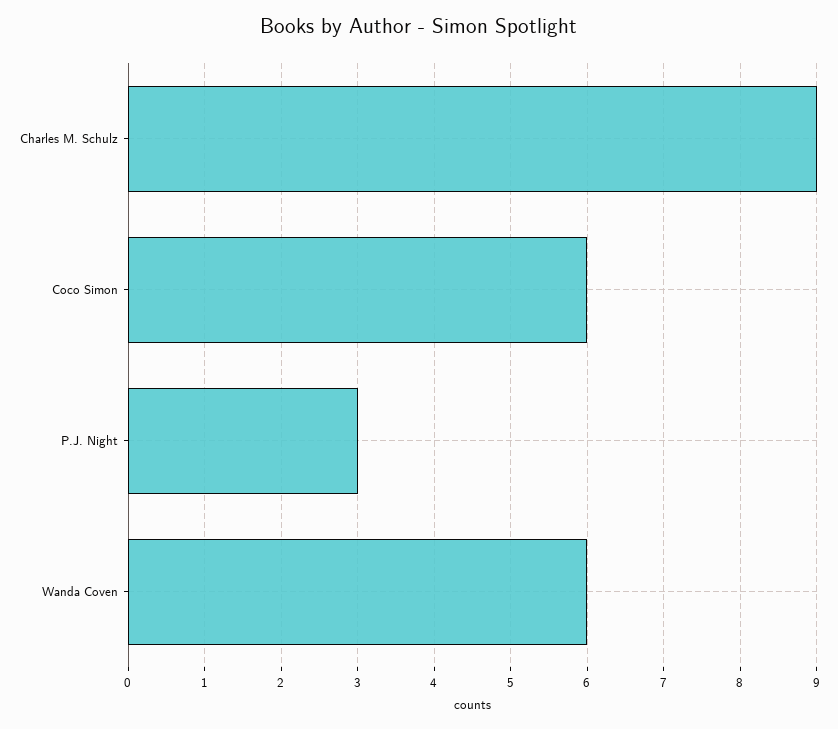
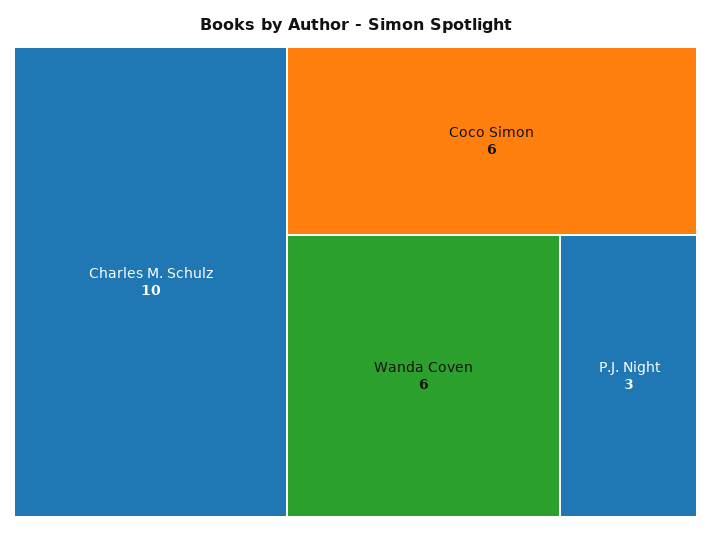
  {
-   "Charles M. Schulz": 9,
+   "Charles M. Schulz": 10,
    "Coco Simon": 6,
    "P.J. Night": 3,
    "Wanda Coven": 6
  }

